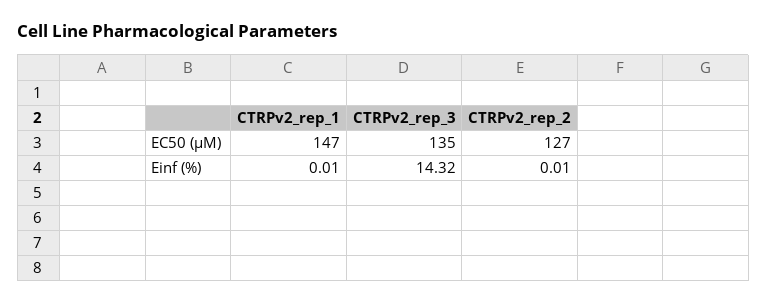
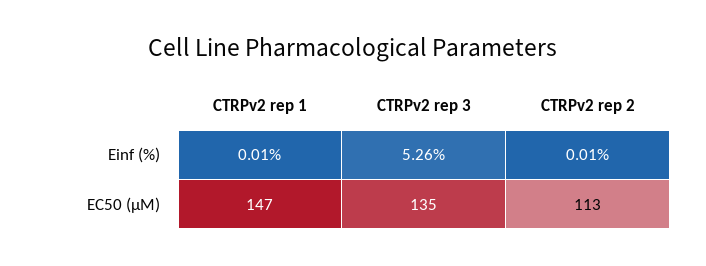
  {
    "CTRPv2_rep_1": {
      "EC50 (µM)": 147,
      "Einf (%)": 0.01
    },
    "CTRPv2_rep_3": {
      "EC50 (µM)": 135,
-     "Einf (%)": 14.32
+     "Einf (%)": 5.26
    },
    "CTRPv2_rep_2": {
-     "EC50 (µM)": 127,
+     "EC50 (µM)": 113,
      "Einf (%)": 0.01
    }
  }

